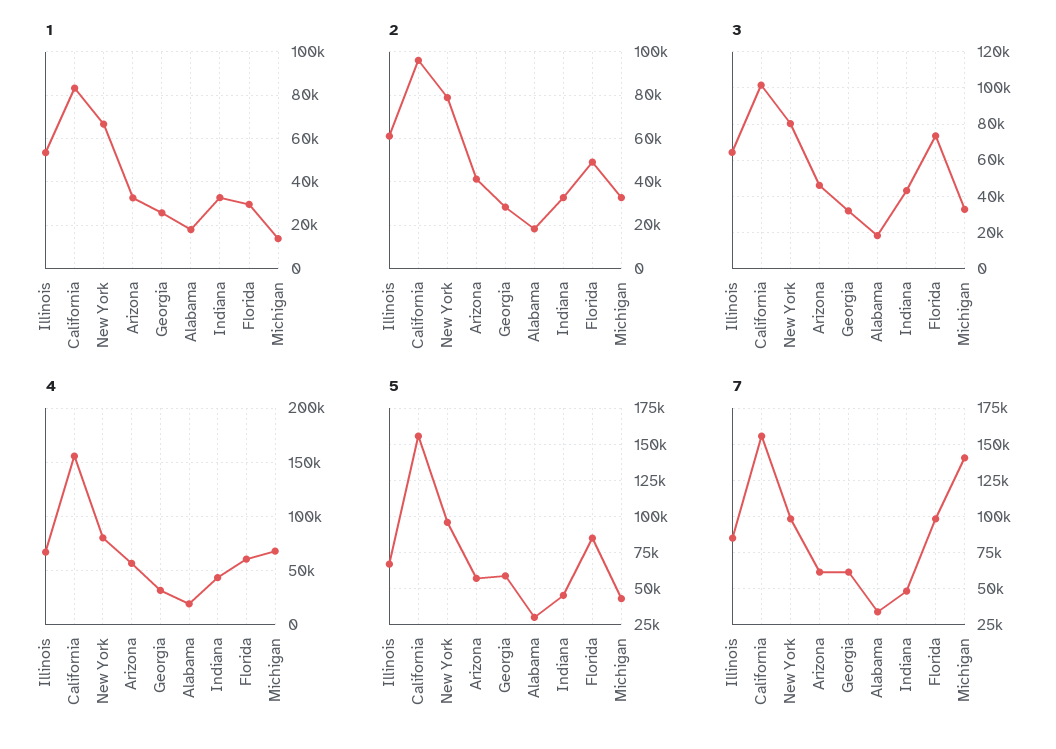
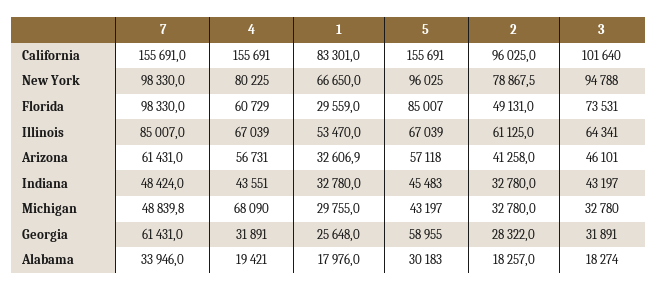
  {
    "1": {
      "Illinois": 53470,
      "California": 83301,
      "New York": 66650,
      "Arizona": 32606.9,
      "Georgia": 25648,
      "Alabama": 17976,
      "Indiana": 32780,
      "Florida": 29559,
-     "Michigan": 15000
+     "Michigan": 29755
    },
    "2": {
      "Illinois": 61125,
      "California": 96025,
      "New York": 78867.5,
      "Arizona": 41258,
      "Georgia": 28322,
      "Alabama": 18257,
      "Indiana": 32780,
      "Florida": 49131,
      "Michigan": 32780
    },
    "3": {
      "Illinois": 64341,
      "California": 101640,
-     "New York": 80000,
+     "New York": 94788,
      "Arizona": 46101,
      "Georgia": 31891,
      "Alabama": 18274,
      "Indiana": 43197,
      "Florida": 73531,
      "Michigan": 32780
    },
    "4": {
      "Illinois": 67039,
      "California": 155691,
      "New York": 80225,
      "Arizona": 56731,
      "Georgia": 31891,
      "Alabama": 19421,
      "Indiana": 43551,
      "Florida": 60729,
      "Michigan": 68090
    },
    "5": {
      "Illinois": 67039,
      "California": 155691,
      "New York": 96025,
      "Arizona": 57118,
      "Georgia": 58955,
      "Alabama": 30183,
      "Indiana": 45483,
      "Florida": 85007,
      "Michigan": 43197
    },
    "7": {
      "Illinois": 85007,
      "California": 155691,
      "New York": 98330,
      "Arizona": 61431,
      "Georgia": 61431,
      "Alabama": 33946,
      "Indiana": 48424,
      "Florida": 98330,
-     "Michigan": 140000
+     "Michigan": 48839.8
    }
  }

